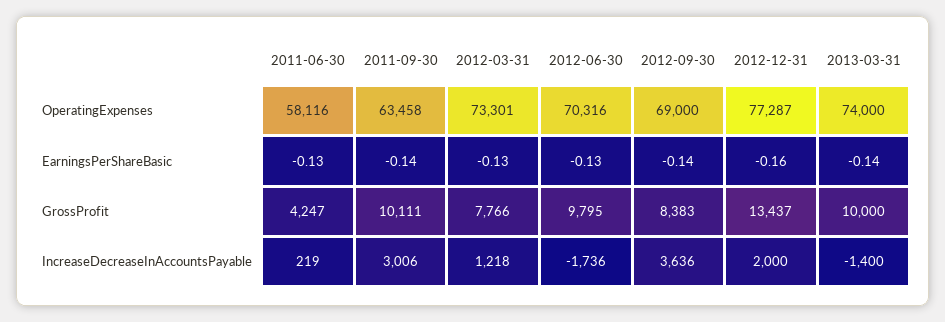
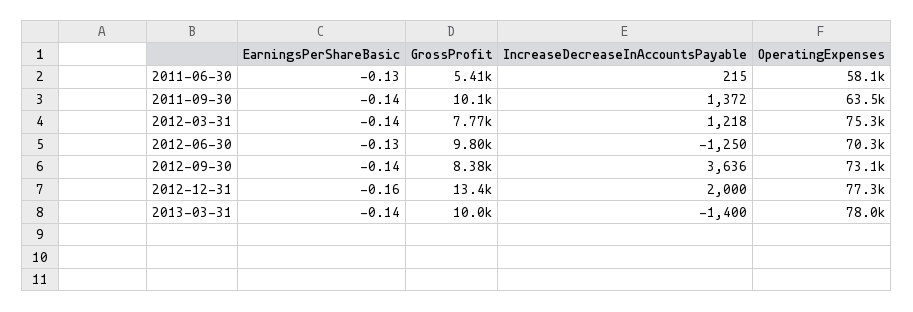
  {
    "2011-06-30": {
      "OperatingExpenses": 58116,
      "EarningsPerShareBasic": -0.13,
-     "GrossProfit": 4247,
+     "GrossProfit": 5410,
-     "IncreaseDecreaseInAccountsPayable": 219
+     "IncreaseDecreaseInAccountsPayable": 215
    },
    "2011-09-30": {
      "OperatingExpenses": 63458,
      "EarningsPerShareBasic": -0.14,
      "GrossProfit": 10111,
-     "IncreaseDecreaseInAccountsPayable": 3006
+     "IncreaseDecreaseInAccountsPayable": 1372
    },
    "2012-03-31": {
-     "OperatingExpenses": 73301,
+     "OperatingExpenses": 75300,
-     "EarningsPerShareBasic": -0.13,
+     "EarningsPerShareBasic": -0.14,
      "GrossProfit": 7766,
      "IncreaseDecreaseInAccountsPayable": 1218
    },
    "2012-06-30": {
      "OperatingExpenses": 70316,
      "EarningsPerShareBasic": -0.13,
      "GrossProfit": 9795,
-     "IncreaseDecreaseInAccountsPayable": -1736
+     "IncreaseDecreaseInAccountsPayable": -1250
    },
    "2012-09-30": {
-     "OperatingExpenses": 69000,
+     "OperatingExpenses": 73100,
      "EarningsPerShareBasic": -0.14,
      "GrossProfit": 8383,
      "IncreaseDecreaseInAccountsPayable": 3636
    },
    "2012-12-31": {
      "OperatingExpenses": 77287,
      "EarningsPerShareBasic": -0.16,
      "GrossProfit": 13437,
      "IncreaseDecreaseInAccountsPayable": 2000
    },
    "2013-03-31": {
-     "OperatingExpenses": 74000,
+     "OperatingExpenses": 78000,
      "EarningsPerShareBasic": -0.14,
      "GrossProfit": 10000,
      "IncreaseDecreaseInAccountsPayable": -1400
    }
  }

